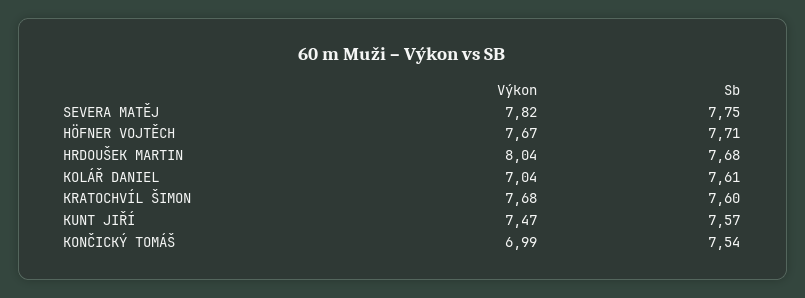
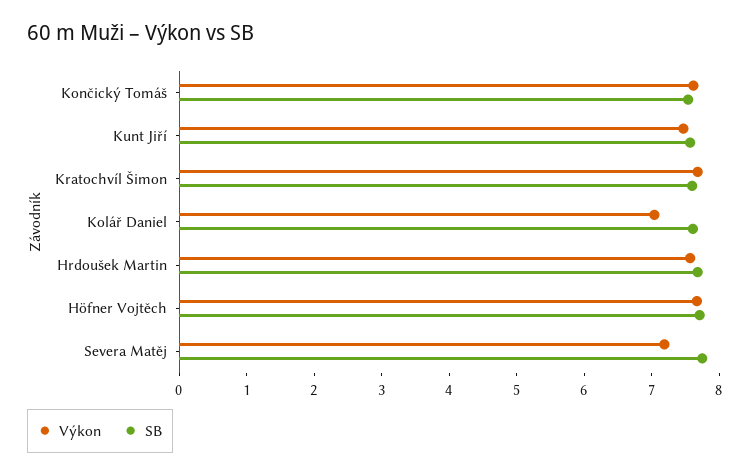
  {
    "Výkon": {
-     "SEVERA MATĚJ": 7.82,
+     "SEVERA MATĚJ": 7.2,
      "HÖFNER VOJTĚCH": 7.67,
-     "HRDOUŠEK MARTIN": 8.04,
+     "HRDOUŠEK MARTIN": 7.6,
      "KOLÁŘ DANIEL": 7.04,
      "KRATOCHVÍL ŠIMON": 7.68,
      "KUNT JIŘÍ": 7.47,
-     "KONČICKÝ TOMÁŠ": 6.99
+     "KONČICKÝ TOMÁŠ": 7.6
    },
    "Sb": {
      "SEVERA MATĚJ": 7.75,
      "HÖFNER VOJTĚCH": 7.71,
      "HRDOUŠEK MARTIN": 7.68,
      "KOLÁŘ DANIEL": 7.61,
      "KRATOCHVÍL ŠIMON": 7.6,
      "KUNT JIŘÍ": 7.57,
      "KONČICKÝ TOMÁŠ": 7.54
    }
  }

